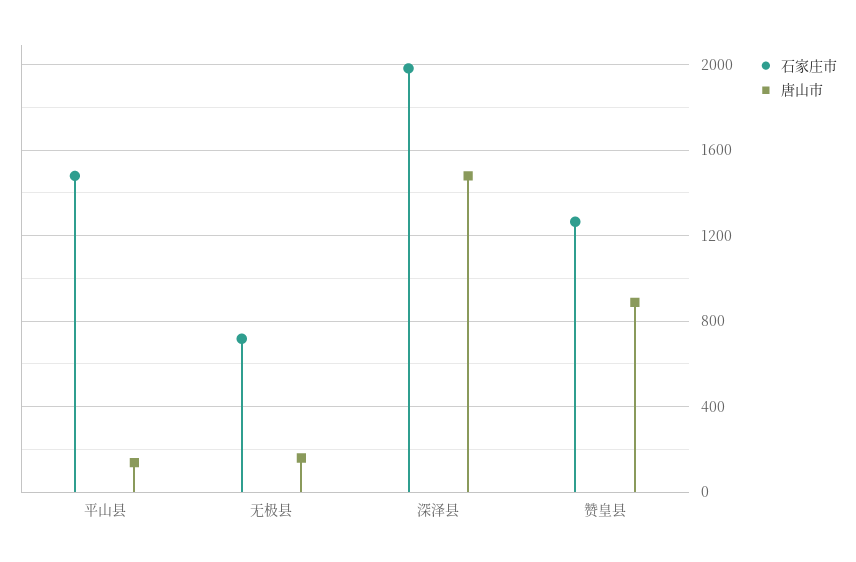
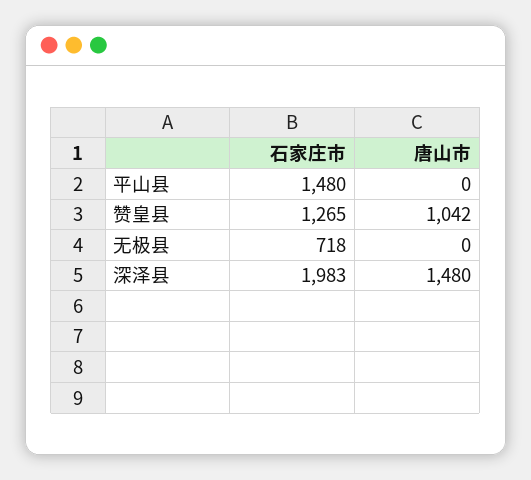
  {
    "石家庄市": {
      "平山县": 1480,
      "无极县": 718,
      "深泽县": 1983,
      "赞皇县": 1265
    },
    "唐山市": {
-     "平山县": 150,
+     "平山县": 0,
-     "无极县": 150,
+     "无极县": 0,
      "深泽县": 1480,
-     "赞皇县": 900
+     "赞皇县": 1042
    }
  }

